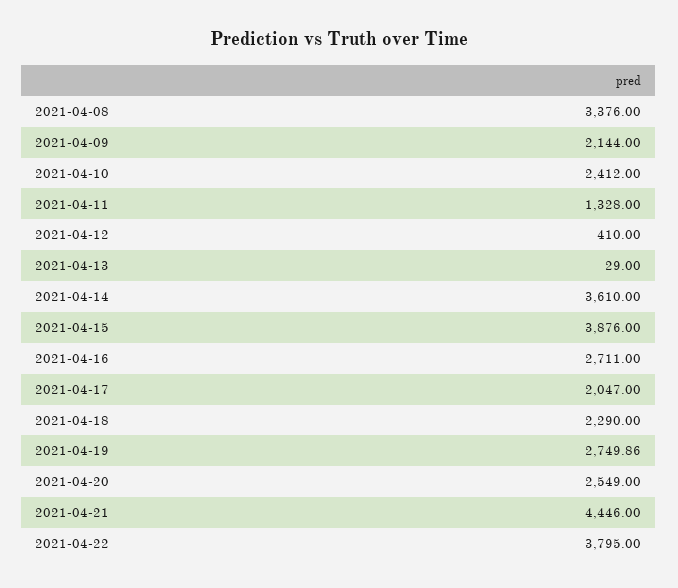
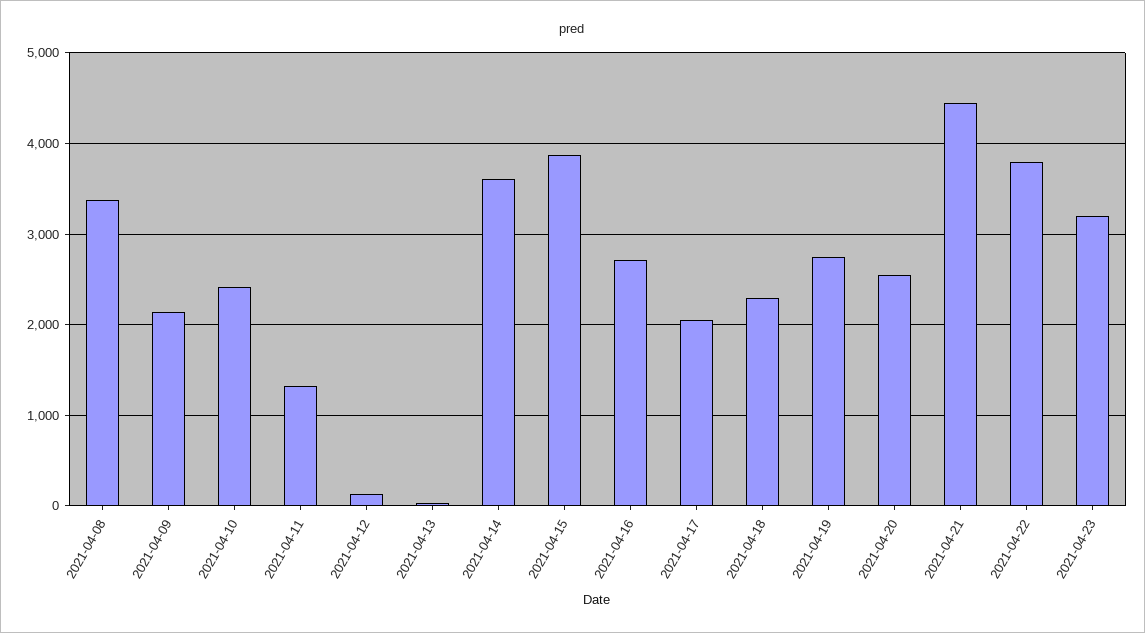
  {
    "2021-04-08": 3376,
    "2021-04-09": 2144,
    "2021-04-10": 2412,
    "2021-04-11": 1328,
-   "2021-04-12": 410,
+   "2021-04-12": 100,
    "2021-04-13": 29,
    "2021-04-14": 3610,
    "2021-04-15": 3876,
    "2021-04-16": 2711,
    "2021-04-17": 2047,
    "2021-04-18": 2290,
    "2021-04-19": 2749.86,
    "2021-04-20": 2549,
    "2021-04-21": 4446,
-   "2021-04-22": 3795
+   "2021-04-22": 3795,
+   "2021-04-23": 3200
  }

